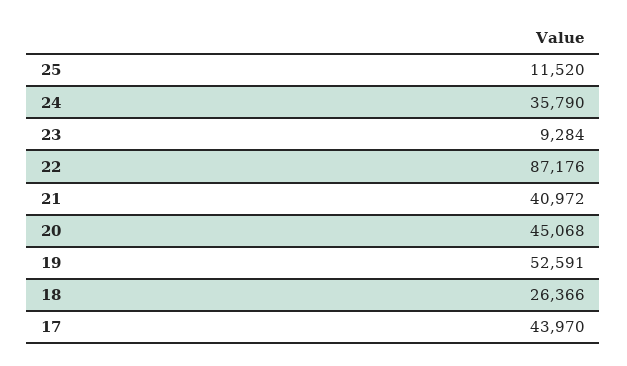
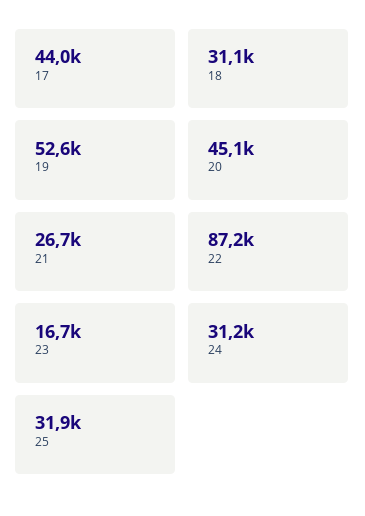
  {
-   "25": 11520,
+   "25": 31900,
-   "24": 35790,
+   "24": 31200,
-   "23": 9284,
+   "23": 16700,
    "22": 87176,
-   "21": 40972,
+   "21": 26700,
    "20": 45068,
    "19": 52591,
-   "18": 26366,
+   "18": 31100,
    "17": 43970
  }

